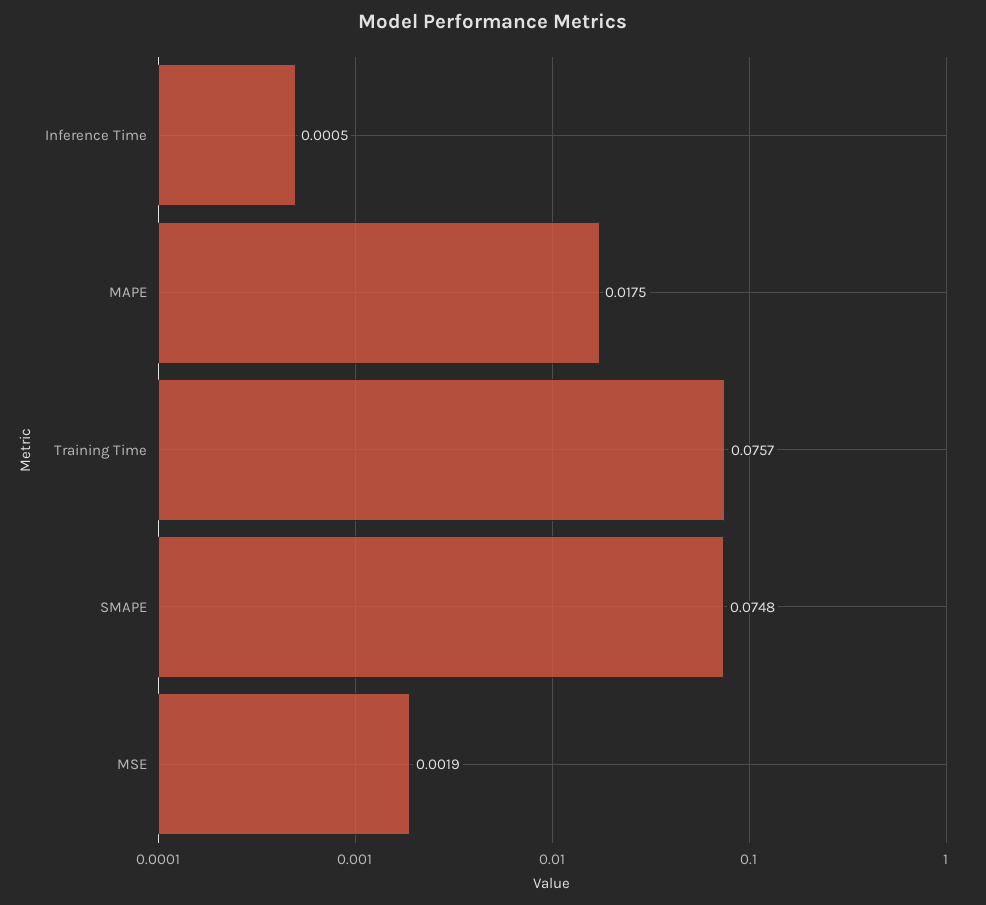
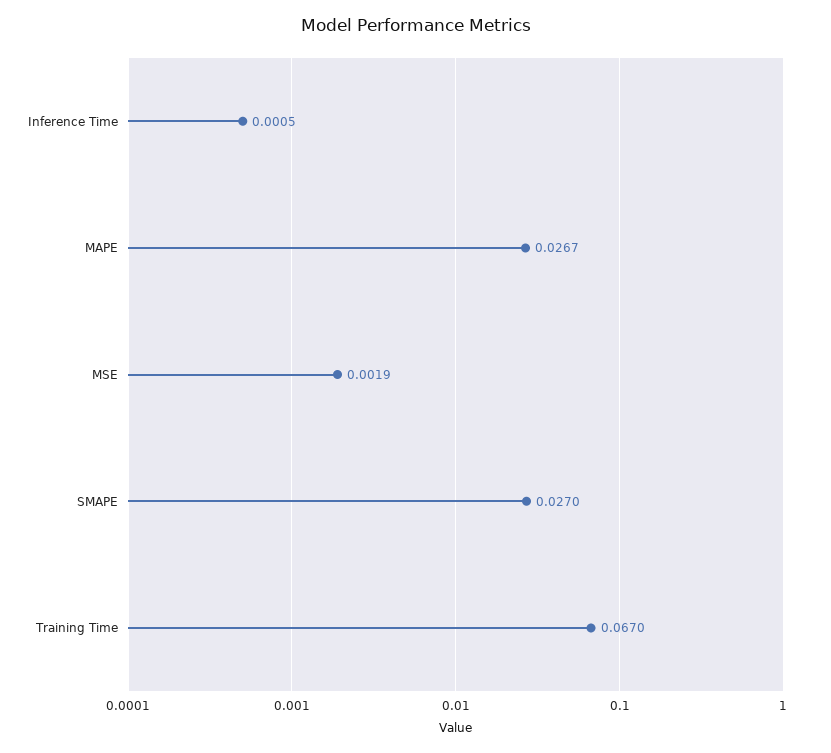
  {
    "Inference Time": 0.0005,
-   "MAPE": 0.0175,
+   "MAPE": 0.0267,
-   "Training Time": 0.0757,
+   "Training Time": 0.067,
-   "SMAPE": 0.0748,
+   "SMAPE": 0.027,
    "MSE": 0.0019
  }

